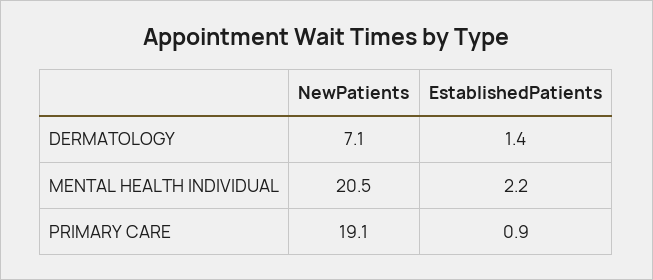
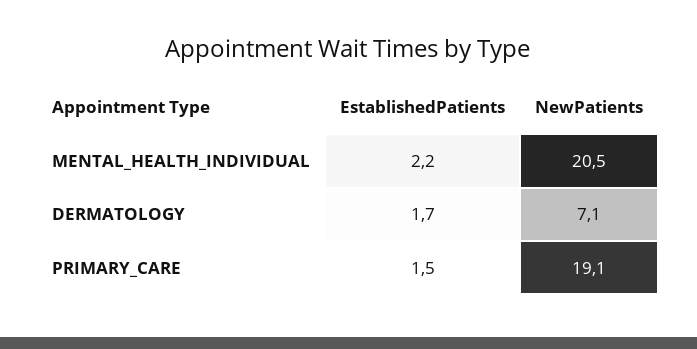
  {
    "NewPatients": {
      "DERMATOLOGY": 7.1,
      "MENTAL HEALTH INDIVIDUAL": 20.5,
      "PRIMARY CARE": 19.1
    },
    "EstablishedPatients": {
-     "DERMATOLOGY": 1.4,
+     "DERMATOLOGY": 1.7,
      "MENTAL HEALTH INDIVIDUAL": 2.2,
-     "PRIMARY CARE": 0.9
+     "PRIMARY CARE": 1.5
    }
  }

